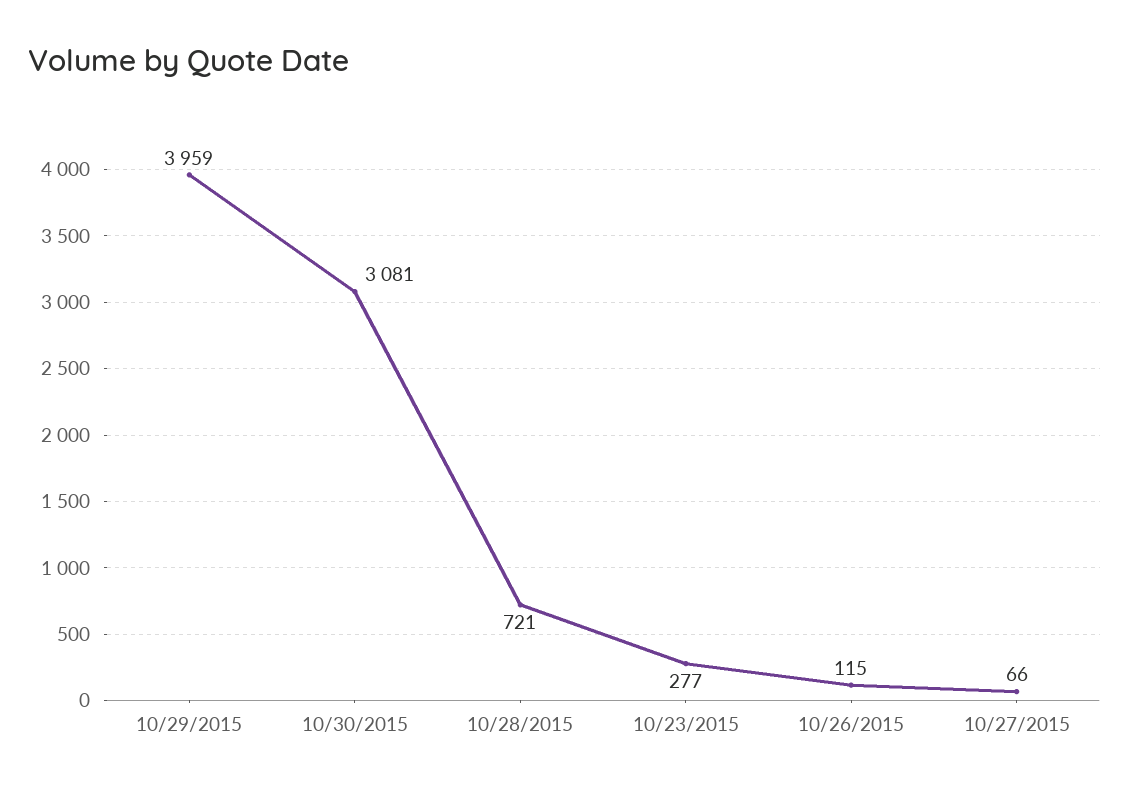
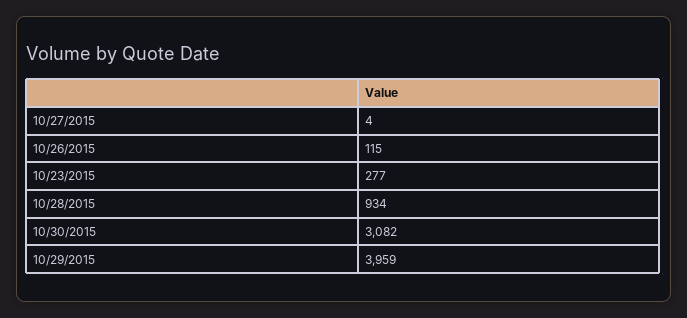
  {
    "10/29/2015": 3959,
-   "10/30/2015": 3081,
+   "10/30/2015": 3082,
-   "10/28/2015": 721,
+   "10/28/2015": 934,
    "10/23/2015": 277,
    "10/26/2015": 115,
-   "10/27/2015": 66
+   "10/27/2015": 4
  }

